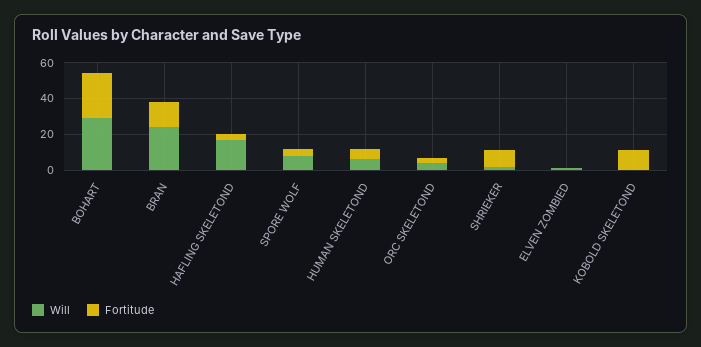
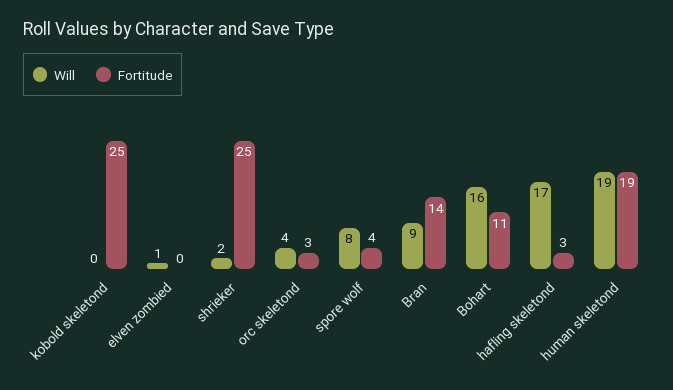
  {
    "Will": {
-     "BOHART": 30,
+     "BOHART": 16,
-     "BRAN": 25,
+     "BRAN": 9,
      "HAFLING SKELETOND": 17,
      "SPORE WOLF": 8,
-     "HUMAN SKELETOND": 5,
+     "HUMAN SKELETOND": 19,
      "ORC SKELETOND": 4,
      "SHRIEKER": 2,
      "ELVEN ZOMBIED": 1,
      "KOBOLD SKELETOND": 0
    },
    "Fortitude": {
-     "BOHART": 25,
+     "BOHART": 11,
      "BRAN": 14,
      "HAFLING SKELETOND": 3,
      "SPORE WOLF": 4,
-     "HUMAN SKELETOND": 5,
+     "HUMAN SKELETOND": 19,
      "ORC SKELETOND": 3,
-     "SHRIEKER": 10,
+     "SHRIEKER": 25,
      "ELVEN ZOMBIED": 0,
-     "KOBOLD SKELETOND": 10
+     "KOBOLD SKELETOND": 25
    }
  }

